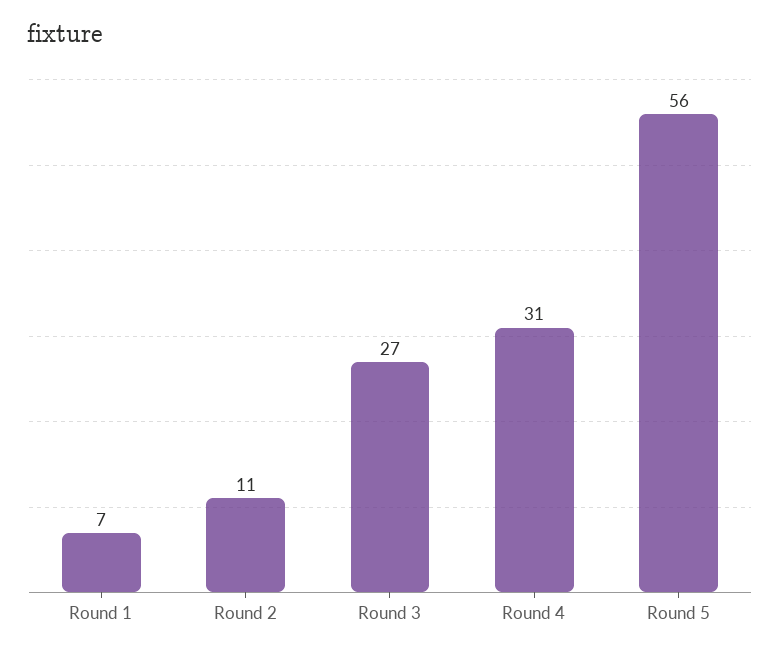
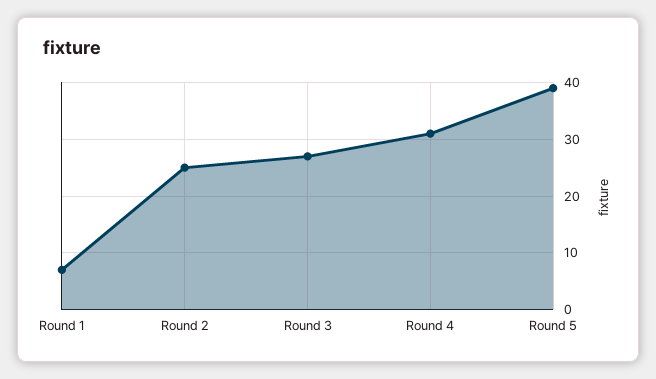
  {
    "Round 1": 7,
-   "Round 2": 11,
+   "Round 2": 25,
    "Round 3": 27,
    "Round 4": 31,
-   "Round 5": 56
+   "Round 5": 40
  }

